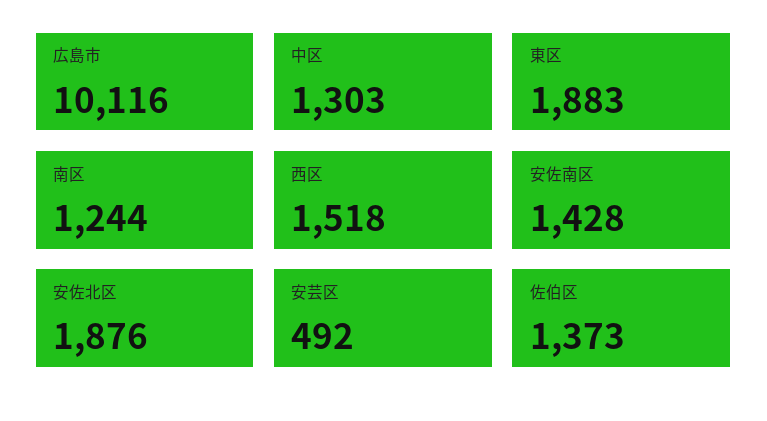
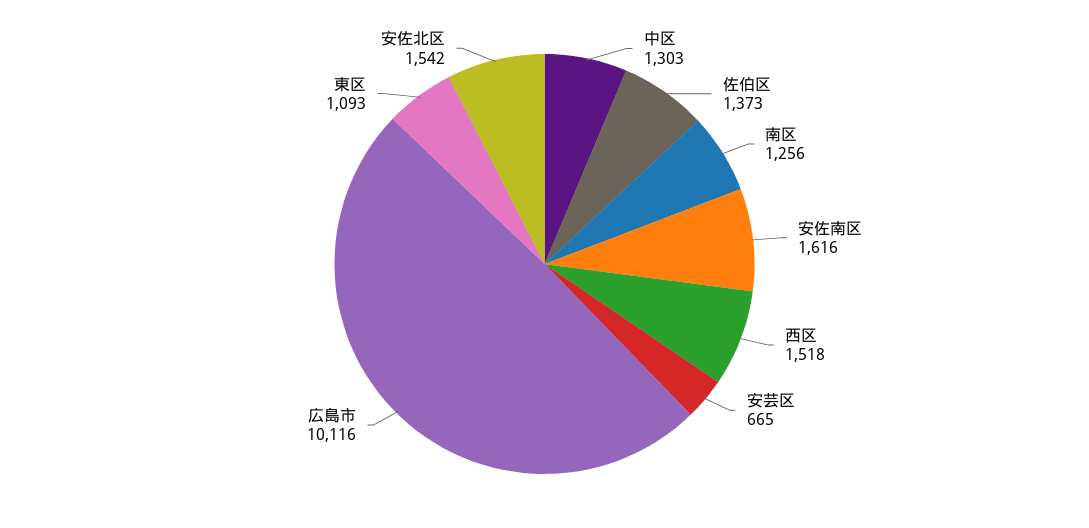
  {
    "広島市": 10116,
    "中区": 1303,
-   "東区": 1883,
+   "東区": 1093,
-   "南区": 1244,
+   "南区": 1256,
    "西区": 1518,
-   "安佐南区": 1428,
+   "安佐南区": 1616,
-   "安佐北区": 1876,
+   "安佐北区": 1542,
-   "安芸区": 492,
+   "安芸区": 665,
    "佐伯区": 1373
  }

